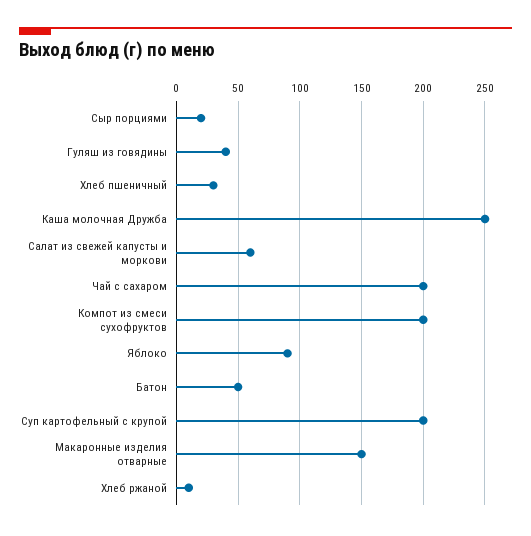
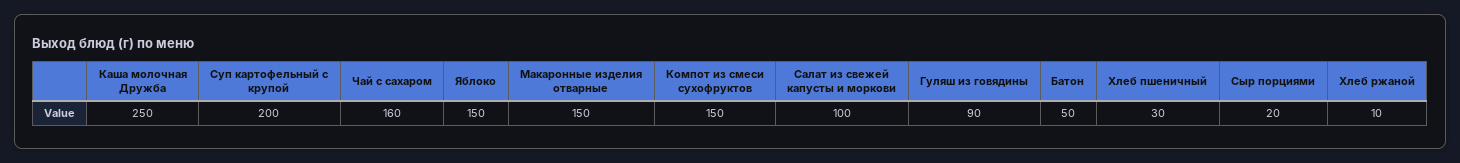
  {
    "Сыр порциями": 20,
-   "Гуляш из говядины": 40,
+   "Гуляш из говядины": 90,
    "Хлеб пшеничный": 30,
    "Каша молочная Дружба": 250,
-   "Салат из свежей капусты и моркови": 60,
+   "Салат из свежей капусты и моркови": 100,
-   "Чай с сахаром": 200,
+   "Чай с сахаром": 160,
-   "Компот из смеси сухофруктов": 200,
+   "Компот из смеси сухофруктов": 150,
-   "Яблоко": 90,
+   "Яблоко": 150,
    "Батон": 50,
    "Суп картофельный с крупой": 200,
    "Макаронные изделия отварные": 150,
    "Хлеб ржаной": 10
  }

